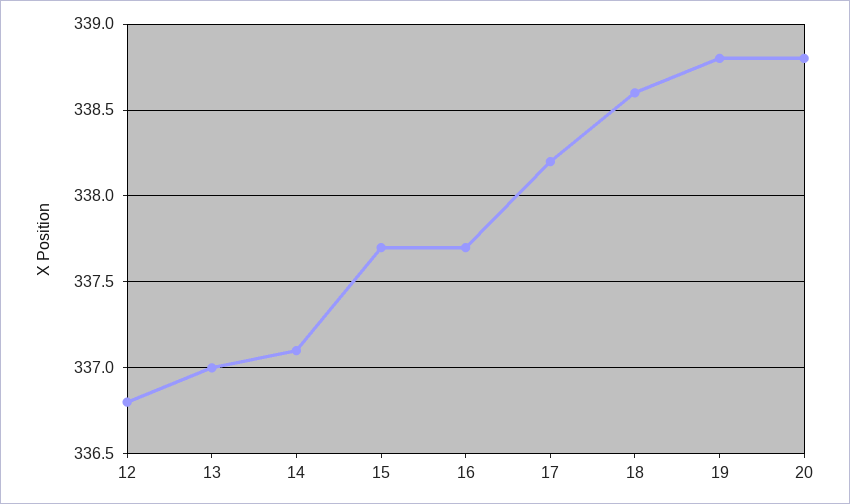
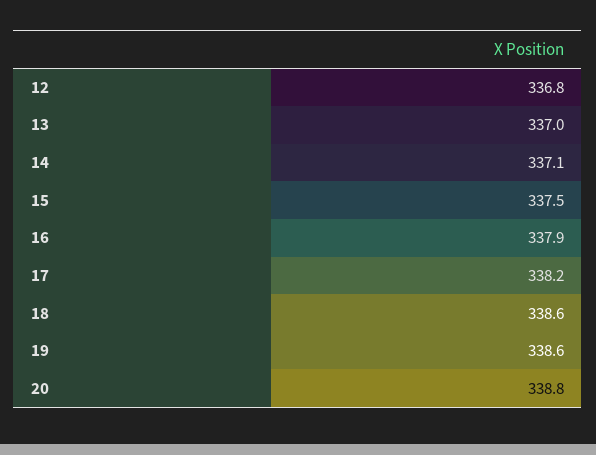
  {
    "12": 336.8,
    "13": 337,
    "14": 337.1,
-   "15": 337.7,
+   "15": 337.5,
-   "16": 337.7,
+   "16": 337.9,
    "17": 338.2,
    "18": 338.6,
-   "19": 338.8,
+   "19": 338.6,
    "20": 338.8
  }

